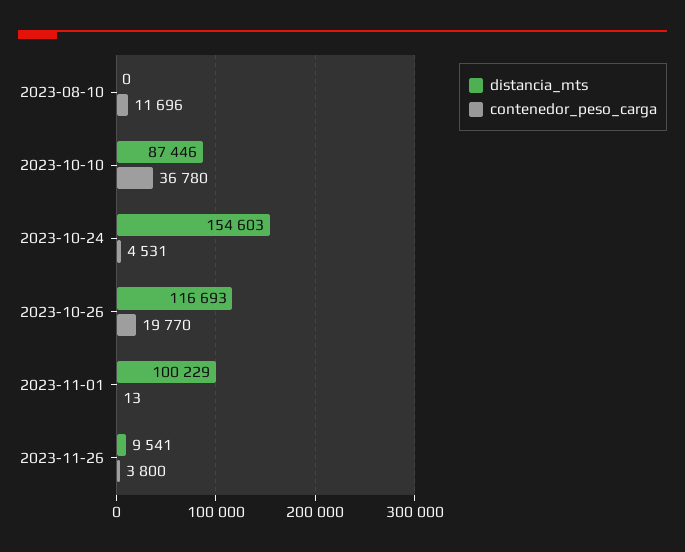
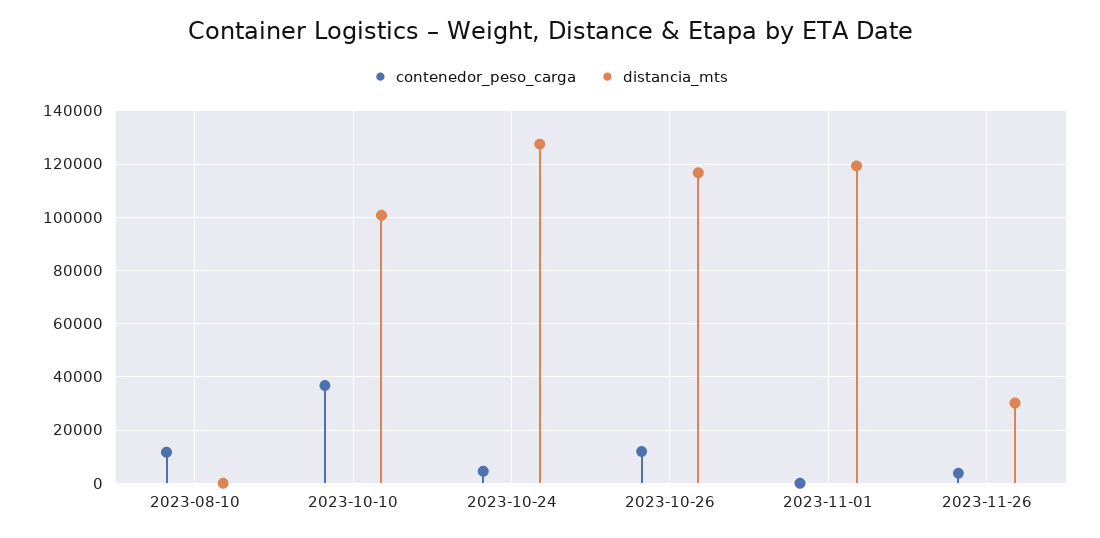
  {
    "distancia_mts": {
      "2023-08-10": 0,
-     "2023-10-10": 87446,
+     "2023-10-10": 100000,
-     "2023-10-24": 154603,
+     "2023-10-24": 127500,
      "2023-10-26": 116693,
-     "2023-11-01": 100229,
+     "2023-11-01": 120000,
-     "2023-11-26": 9541
+     "2023-11-26": 30000
    },
    "contenedor_peso_carga": {
      "2023-08-10": 11696,
      "2023-10-10": 36780,
      "2023-10-24": 4531,
-     "2023-10-26": 19770,
+     "2023-10-26": 12500,
      "2023-11-01": 13,
      "2023-11-26": 3800
    }
  }

